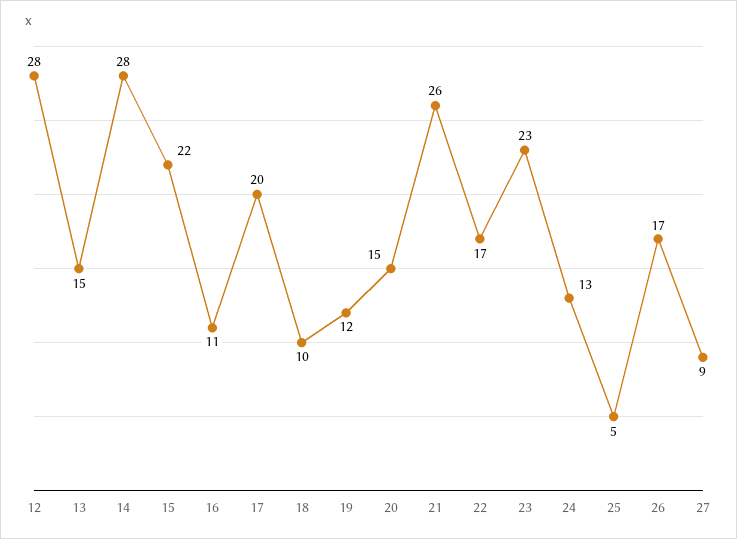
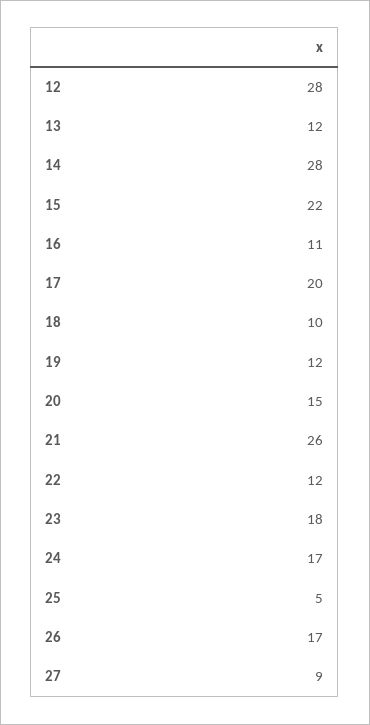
  {
    "12": 28,
-   "13": 15,
+   "13": 12,
    "14": 28,
    "15": 22,
    "16": 11,
    "17": 20,
    "18": 10,
    "19": 12,
    "20": 15,
    "21": 26,
-   "22": 17,
+   "22": 12,
-   "23": 23,
+   "23": 18,
-   "24": 13,
+   "24": 17,
    "25": 5,
    "26": 17,
    "27": 9
  }

